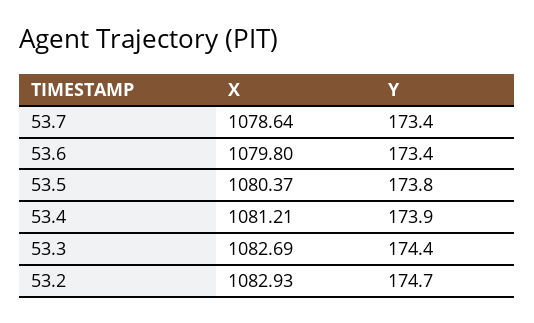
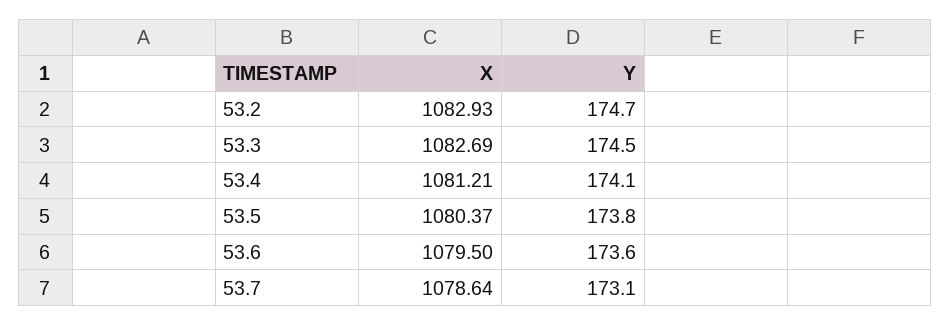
  {
    "X": {
      "53.7": 1078.64,
-     "53.6": 1079.8,
+     "53.6": 1079.5,
      "53.5": 1080.37,
      "53.4": 1081.21,
      "53.3": 1082.69,
      "53.2": 1082.93
    },
    "Y": {
-     "53.7": 173.4,
+     "53.7": 173.1,
-     "53.6": 173.4,
+     "53.6": 173.6,
      "53.5": 173.8,
-     "53.4": 173.9,
+     "53.4": 174.1,
-     "53.3": 174.4,
+     "53.3": 174.5,
      "53.2": 174.7
    }
  }

